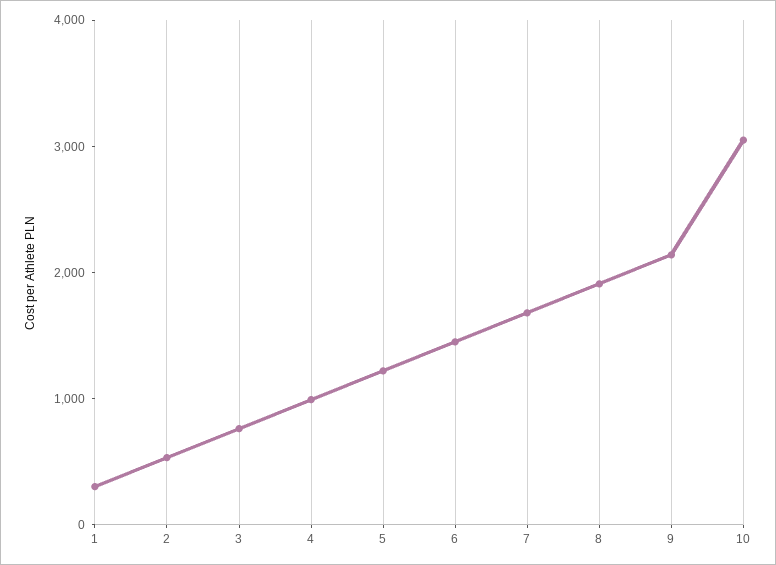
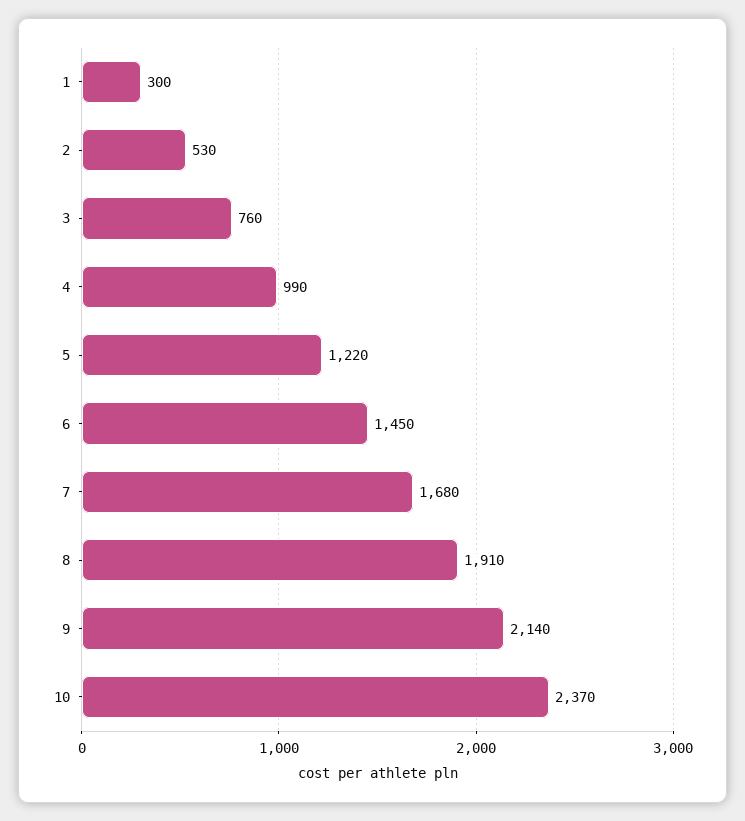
  {
    "1": 300,
    "2": 530,
    "3": 760,
    "4": 990,
    "5": 1220,
    "6": 1450,
    "7": 1680,
    "8": 1910,
    "9": 2140,
-   "10": 3000
+   "10": 2370
  }

